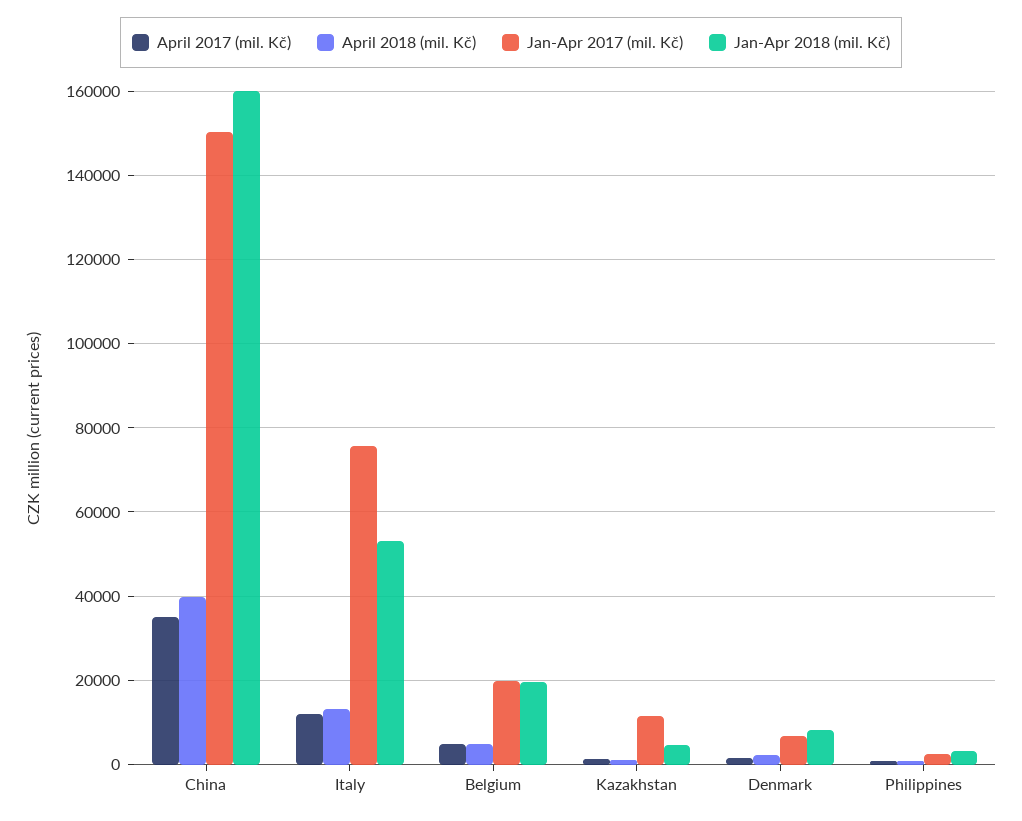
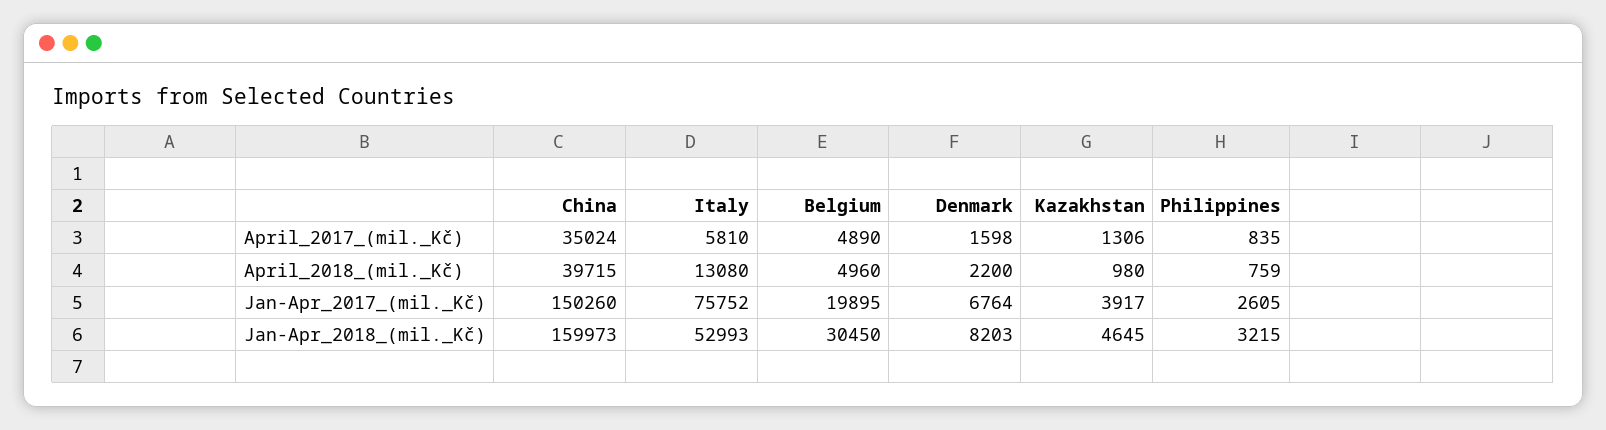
  {
    "April 2017 (mil. Kč)": {
      "China": 35024,
-     "Italy": 12000,
+     "Italy": 5810,
      "Belgium": 4890,
      "Kazakhstan": 1306,
      "Denmark": 1598,
      "Philippines": 835
    },
    "April 2018 (mil. Kč)": {
      "China": 39715,
      "Italy": 13080,
      "Belgium": 4960,
      "Kazakhstan": 980,
      "Denmark": 2200,
      "Philippines": 759
    },
    "Jan-Apr 2017 (mil. Kč)": {
      "China": 150260,
      "Italy": 75752,
      "Belgium": 19895,
-     "Kazakhstan": 12000,
+     "Kazakhstan": 3917,
      "Denmark": 6764,
      "Philippines": 2605
    },
    "Jan-Apr 2018 (mil. Kč)": {
      "China": 159973,
      "Italy": 52993,
-     "Belgium": 20000,
+     "Belgium": 30450,
      "Kazakhstan": 4645,
      "Denmark": 8203,
      "Philippines": 3215
    }
  }

